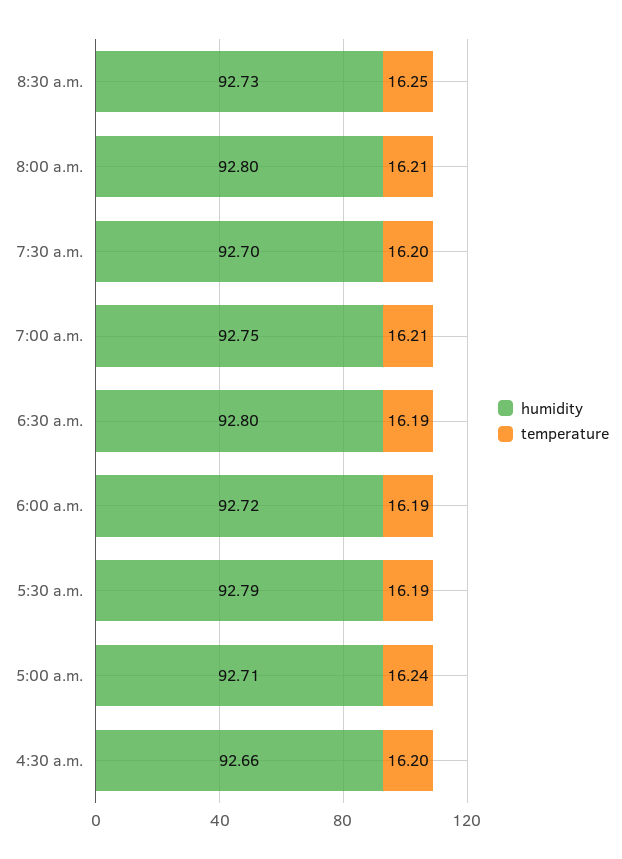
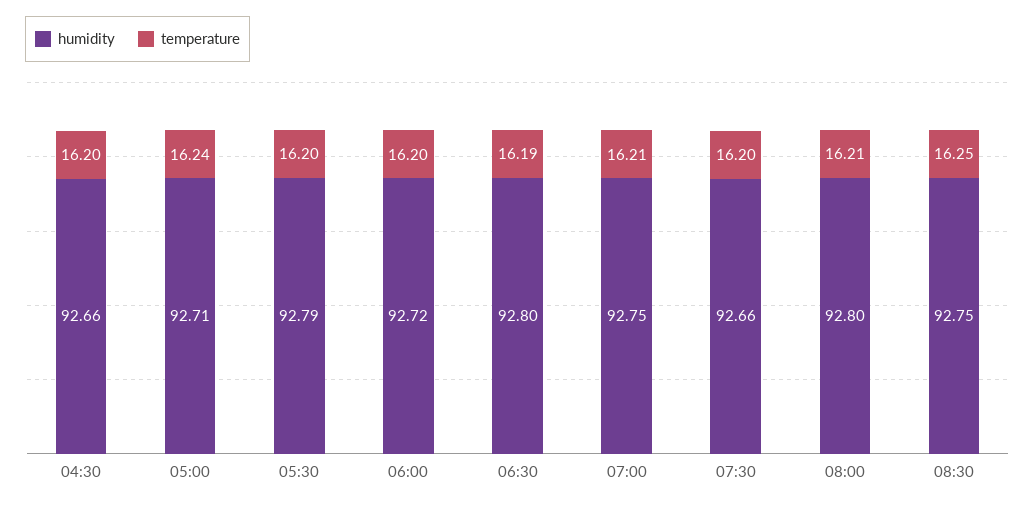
  {
    "humidity": {
-     "8:30 a.m.": 92.73,
+     "8:30 a.m.": 92.75,
      "8:00 a.m.": 92.8,
-     "7:30 a.m.": 92.7,
+     "7:30 a.m.": 92.66,
      "7:00 a.m.": 92.75,
      "6:30 a.m.": 92.8,
      "6:00 a.m.": 92.72,
      "5:30 a.m.": 92.79,
      "5:00 a.m.": 92.71,
      "4:30 a.m.": 92.66
    },
    "temperature": {
      "8:30 a.m.": 16.25,
      "8:00 a.m.": 16.21,
      "7:30 a.m.": 16.2,
      "7:00 a.m.": 16.21,
      "6:30 a.m.": 16.19,
-     "6:00 a.m.": 16.19,
+     "6:00 a.m.": 16.2,
-     "5:30 a.m.": 16.19,
+     "5:30 a.m.": 16.2,
      "5:00 a.m.": 16.24,
      "4:30 a.m.": 16.2
    }
  }

